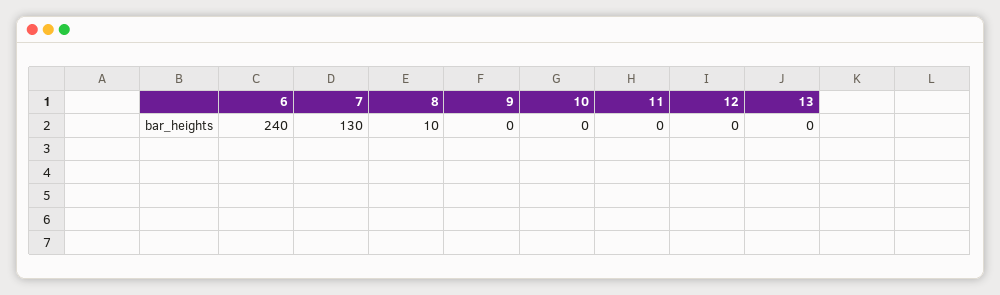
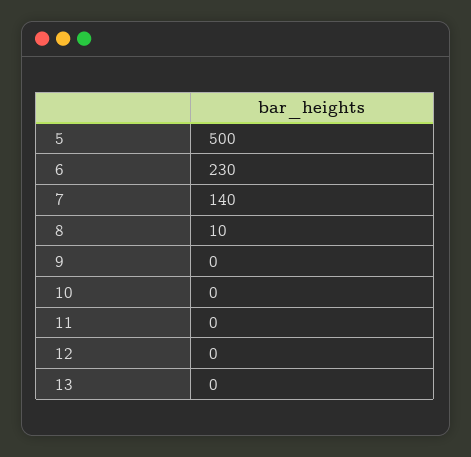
  {
-   "6": 240,
+   "6": 230,
-   "7": 130,
+   "7": 140,
    "8": 10,
    "9": 0,
    "10": 0,
    "11": 0,
    "12": 0,
-   "13": 0
+   "13": 0,
+   "5": 500
  }

